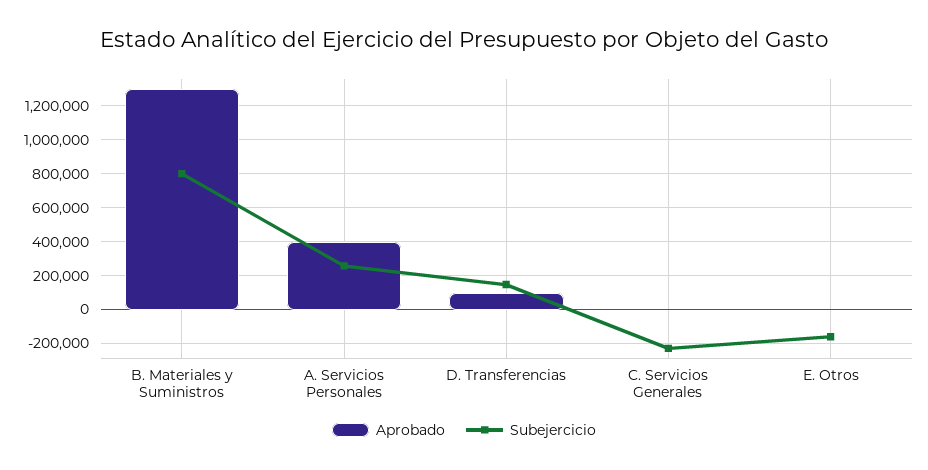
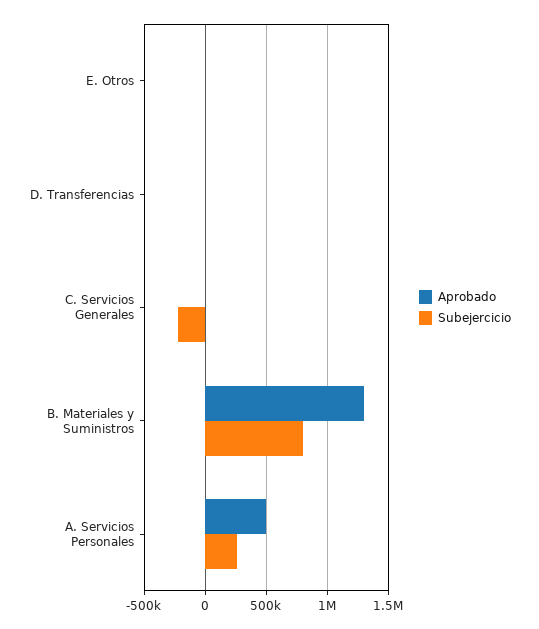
  {
    "Aprobado": {
      "B. Materiales y Suministros": 1300000,
-     "A. Servicios Personales": 400000,
+     "A. Servicios Personales": 500000,
-     "D. Transferencias": 100000,
+     "D. Transferencias": 0,
      "C. Servicios Generales": 0,
      "E. Otros": 0
    },
    "Subejercicio": {
      "B. Materiales y Suministros": 800000,
      "A. Servicios Personales": 250000,
-     "D. Transferencias": 150000,
+     "D. Transferencias": 0,
      "C. Servicios Generales": -250000,
-     "E. Otros": -150000
+     "E. Otros": 0
    }
  }

